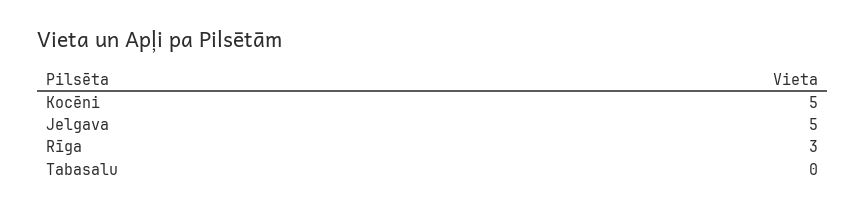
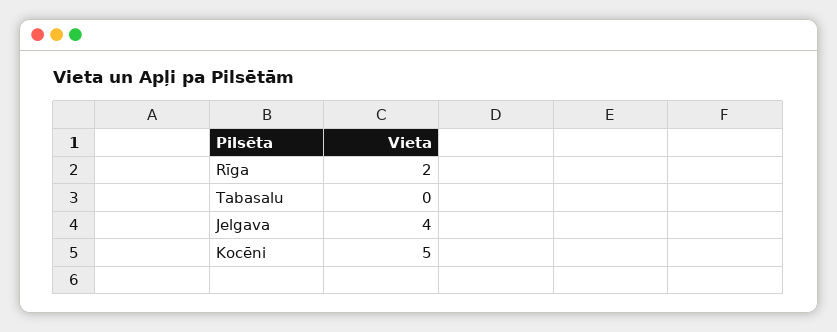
  {
    "Kocēni": 5,
-   "Jelgava": 5,
+   "Jelgava": 4,
-   "Rīga": 3,
+   "Rīga": 2,
    "Tabasalu": 0
  }

